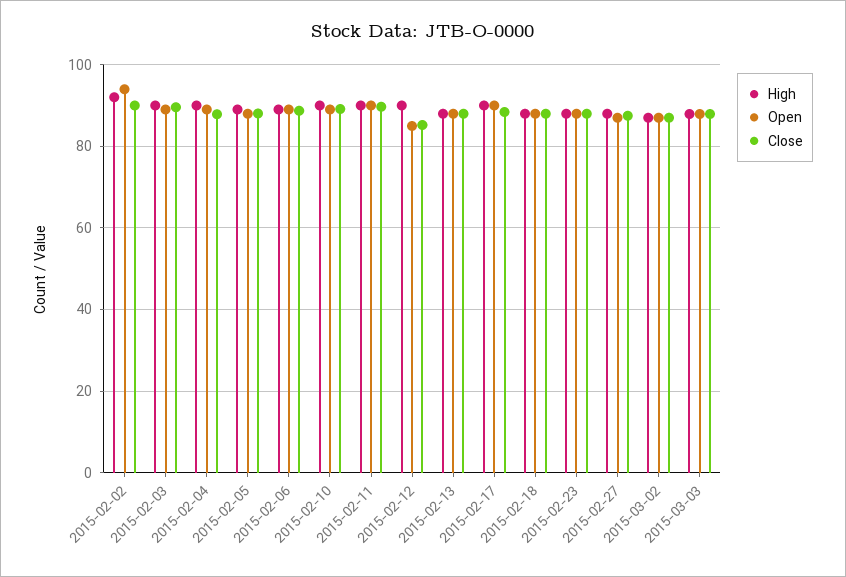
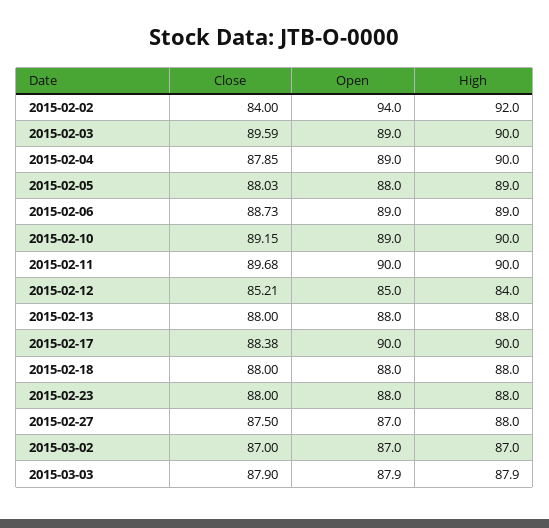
  {
    "High": {
      "2015-02-02": 92,
      "2015-02-03": 90,
      "2015-02-04": 90,
      "2015-02-05": 89,
      "2015-02-06": 89,
      "2015-02-10": 90,
      "2015-02-11": 90,
-     "2015-02-12": 90,
+     "2015-02-12": 84,
      "2015-02-13": 88,
      "2015-02-17": 90,
      "2015-02-18": 88,
      "2015-02-23": 88,
      "2015-02-27": 88,
      "2015-03-02": 87,
      "2015-03-03": 87.9
    },
    "Open": {
      "2015-02-02": 94,
      "2015-02-03": 89,
      "2015-02-04": 89,
      "2015-02-05": 88,
      "2015-02-06": 89,
      "2015-02-10": 89,
      "2015-02-11": 90,
      "2015-02-12": 85,
      "2015-02-13": 88,
      "2015-02-17": 90,
      "2015-02-18": 88,
      "2015-02-23": 88,
      "2015-02-27": 87,
      "2015-03-02": 87,
      "2015-03-03": 87.9
    },
    "Close": {
-     "2015-02-02": 90,
+     "2015-02-02": 84,
      "2015-02-03": 89.59,
      "2015-02-04": 87.85,
      "2015-02-05": 88.03,
      "2015-02-06": 88.73,
      "2015-02-10": 89.15,
      "2015-02-11": 89.68,
      "2015-02-12": 85.21,
      "2015-02-13": 88,
      "2015-02-17": 88.38,
      "2015-02-18": 88,
      "2015-02-23": 88,
      "2015-02-27": 87.5,
      "2015-03-02": 87,
      "2015-03-03": 87.9
    }
  }

